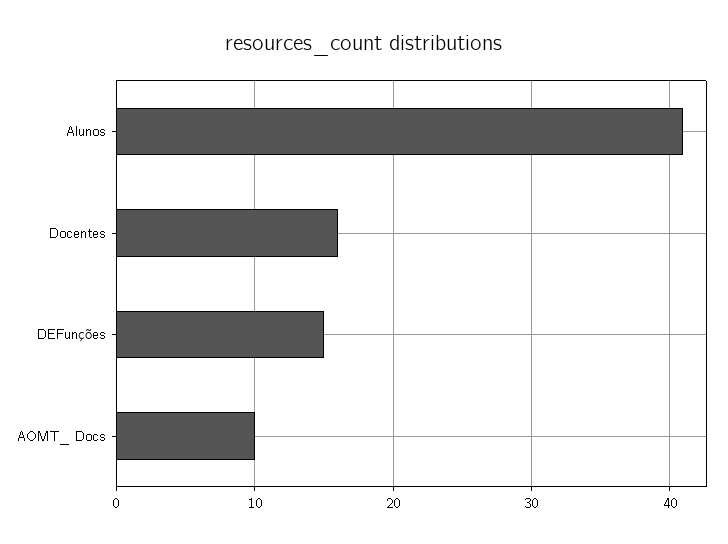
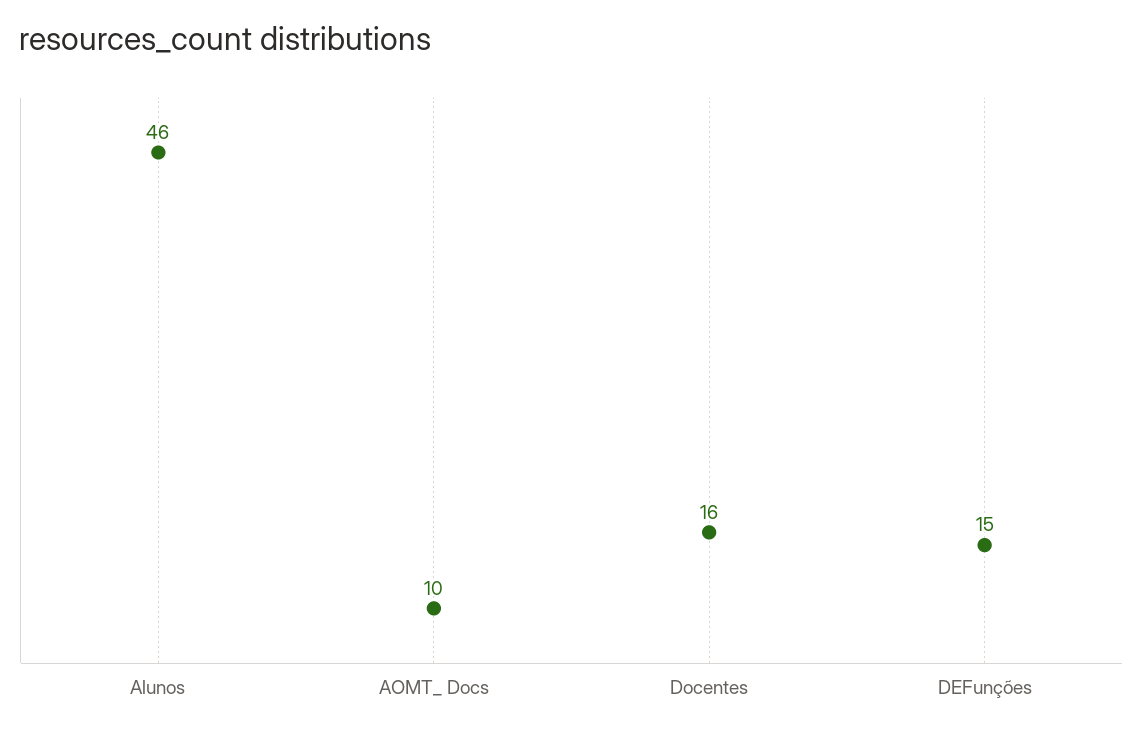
  {
-   "Alunos": 41,
+   "Alunos": 46,
    "Docentes": 16,
    "DEFunções": 15,
    "AOMT_ Docs": 10
  }

